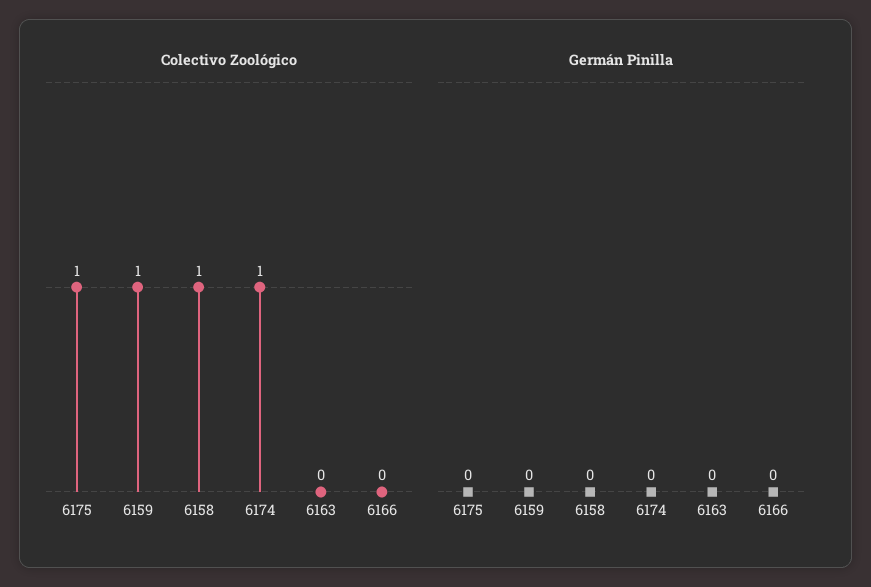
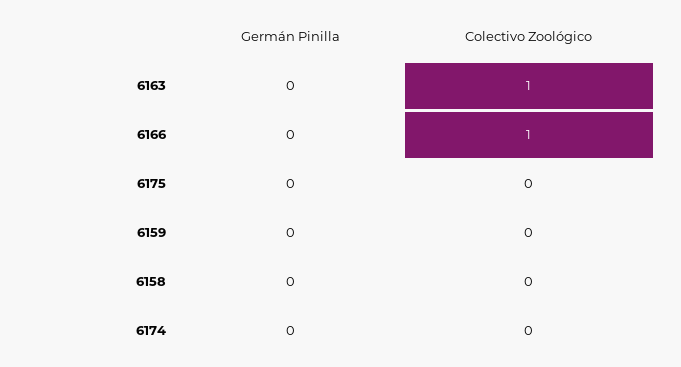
  {
    "Colectivo Zoológico": {
-     "6175": 1,
+     "6175": 0,
-     "6159": 1,
+     "6159": 0,
-     "6158": 1,
+     "6158": 0,
-     "6174": 1,
+     "6174": 0,
-     "6163": 0,
+     "6163": 1,
-     "6166": 0
+     "6166": 1
    },
    "Germán Pinilla": {
      "6175": 0,
      "6159": 0,
      "6158": 0,
      "6174": 0,
      "6163": 0,
      "6166": 0
    }
  }

